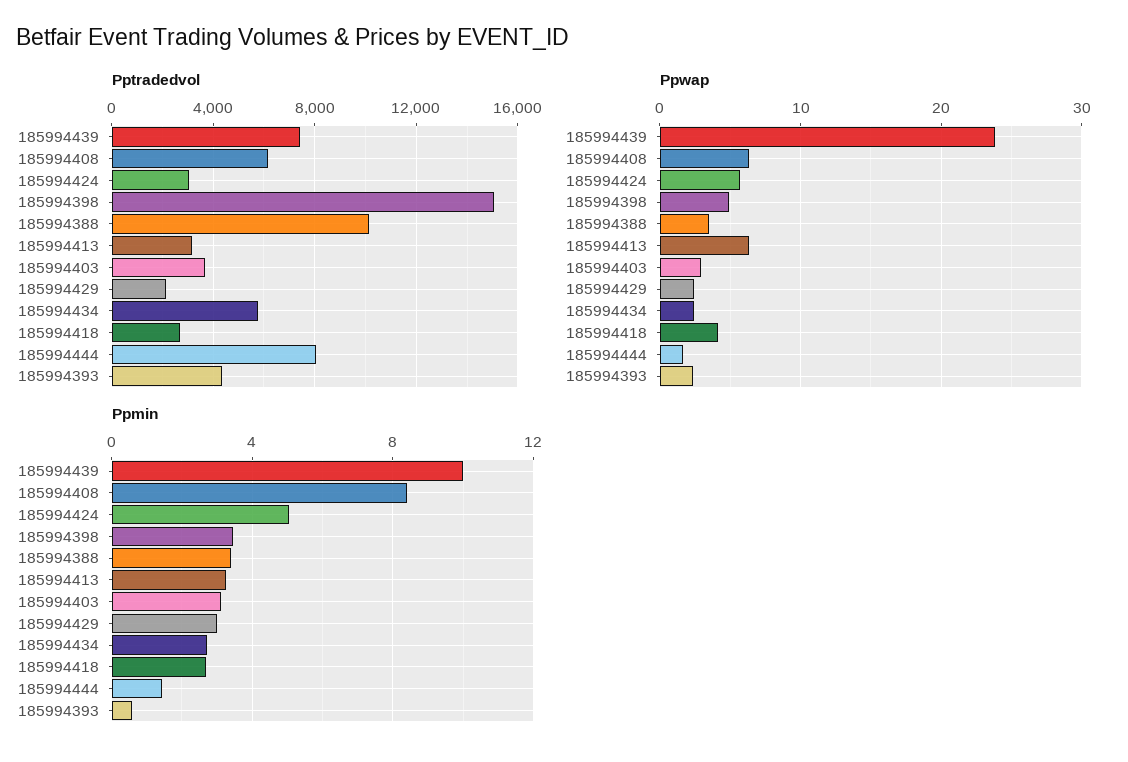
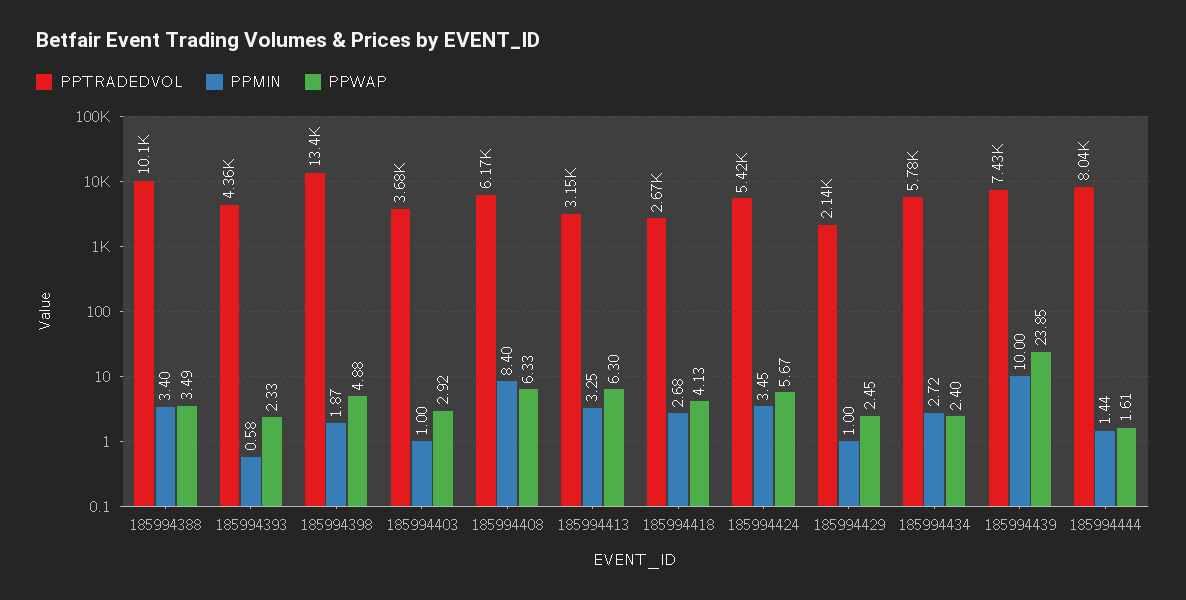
  {
    "Pptradedvol": {
      "185994439": 7430,
      "185994408": 6170,
-     "185994424": 3000,
+     "185994424": 5420,
-     "185994398": 15000,
+     "185994398": 13400,
      "185994388": 10100,
      "185994413": 3150,
      "185994403": 3680,
      "185994429": 2140,
      "185994434": 5780,
      "185994418": 2670,
      "185994444": 8040,
      "185994393": 4360
    },
    "Ppwap": {
      "185994439": 23.85,
      "185994408": 6.33,
      "185994424": 5.67,
      "185994398": 4.88,
      "185994388": 3.49,
      "185994413": 6.3,
      "185994403": 2.92,
      "185994429": 2.45,
      "185994434": 2.4,
      "185994418": 4.13,
      "185994444": 1.61,
      "185994393": 2.33
    },
    "Ppmin": {
      "185994439": 10,
      "185994408": 8.4,
-     "185994424": 5,
+     "185994424": 3.45,
-     "185994398": 3.5,
+     "185994398": 1.87,
      "185994388": 3.4,
      "185994413": 3.25,
-     "185994403": 3,
+     "185994403": 1,
-     "185994429": 3,
+     "185994429": 1,
      "185994434": 2.72,
      "185994418": 2.68,
      "185994444": 1.44,
      "185994393": 0.58
    }
  }

